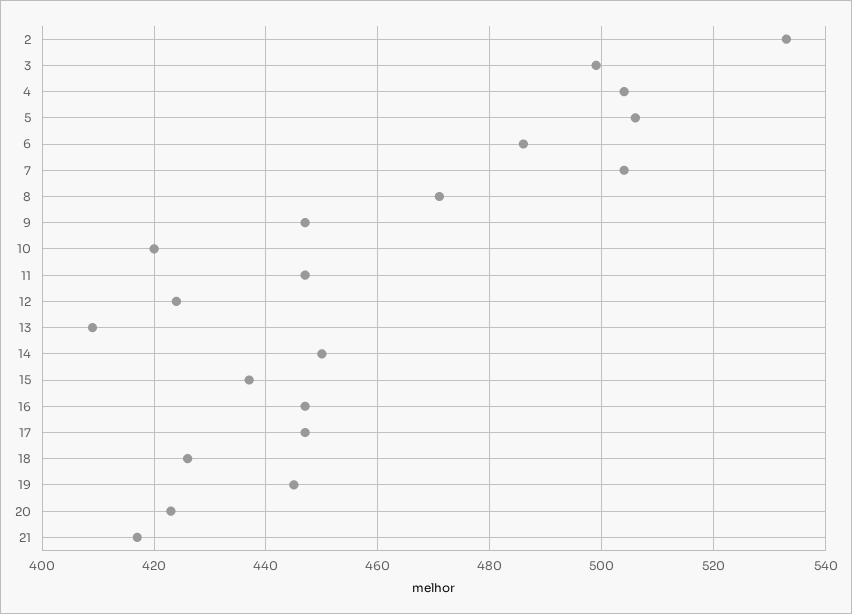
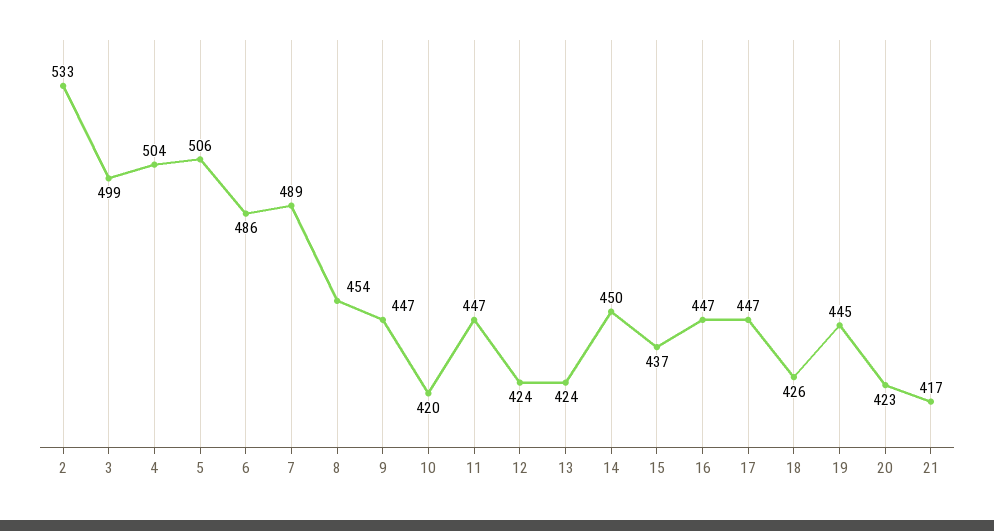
  {
    "2": 533,
    "3": 499,
    "4": 504,
    "5": 506,
    "6": 486,
-   "7": 505,
+   "7": 489,
-   "8": 470,
+   "8": 454,
    "9": 447,
    "10": 420,
    "11": 447,
    "12": 424,
-   "13": 410,
+   "13": 424,
    "14": 450,
    "15": 437,
    "16": 447,
    "17": 447,
    "18": 426,
    "19": 445,
    "20": 423,
    "21": 417
  }

